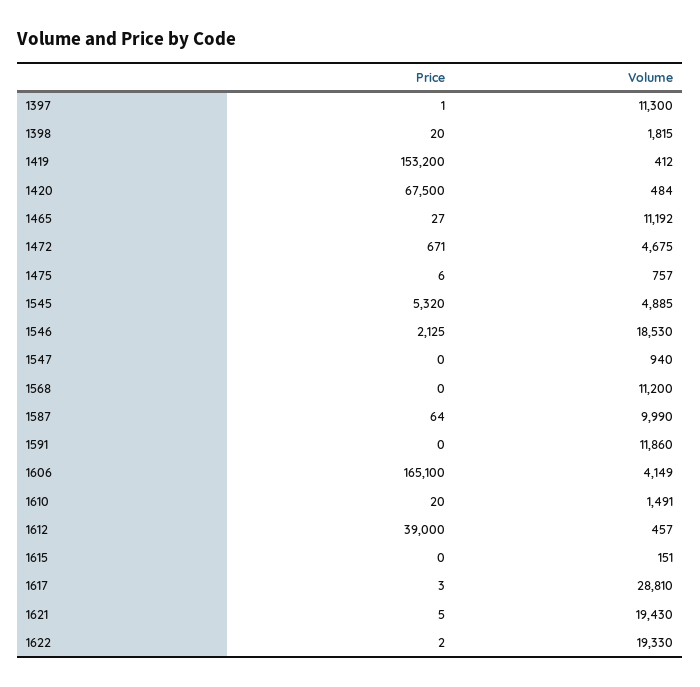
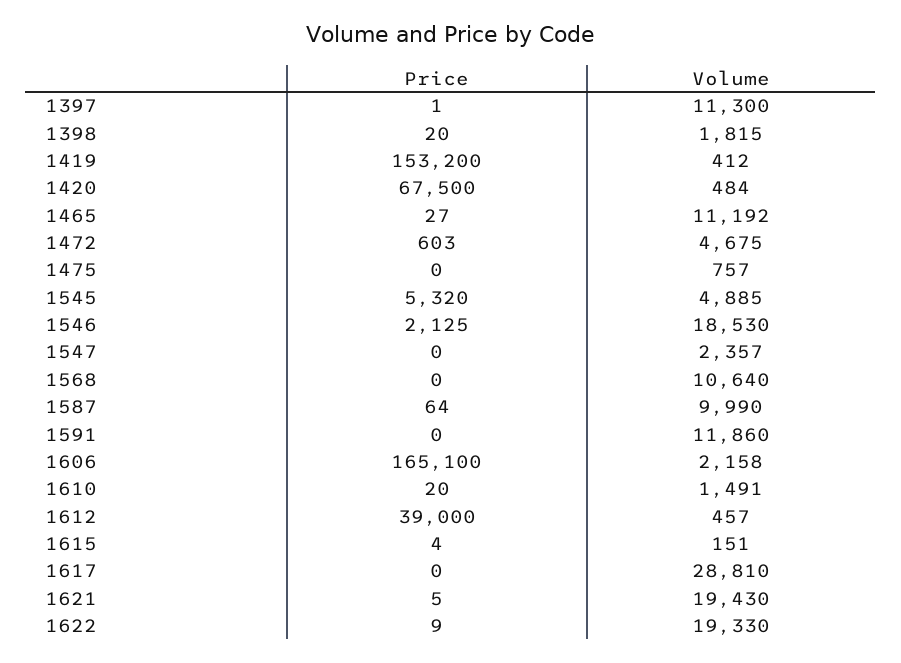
  {
    "Price": {
      "1397": 1,
      "1398": 20,
      "1419": 153200,
      "1420": 67500,
      "1465": 27,
-     "1472": 671,
+     "1472": 603,
-     "1475": 6,
+     "1475": 0,
      "1545": 5320,
      "1546": 2125,
      "1547": 0,
      "1568": 0,
      "1587": 64,
      "1591": 0,
      "1606": 165100,
      "1610": 20,
      "1612": 39000,
-     "1615": 0,
+     "1615": 4,
-     "1617": 3,
+     "1617": 0,
      "1621": 5,
-     "1622": 2
+     "1622": 9
    },
    "Volume": {
      "1397": 11300,
      "1398": 1815,
      "1419": 412,
      "1420": 484,
      "1465": 11192,
      "1472": 4675,
      "1475": 757,
      "1545": 4885,
      "1546": 18530,
-     "1547": 940,
+     "1547": 2357,
-     "1568": 11200,
+     "1568": 10640,
      "1587": 9990,
      "1591": 11860,
-     "1606": 4149,
+     "1606": 2158,
      "1610": 1491,
      "1612": 457,
      "1615": 151,
      "1617": 28810,
      "1621": 19430,
      "1622": 19330
    }
  }

